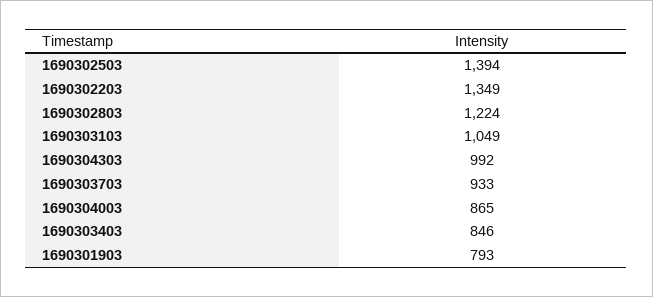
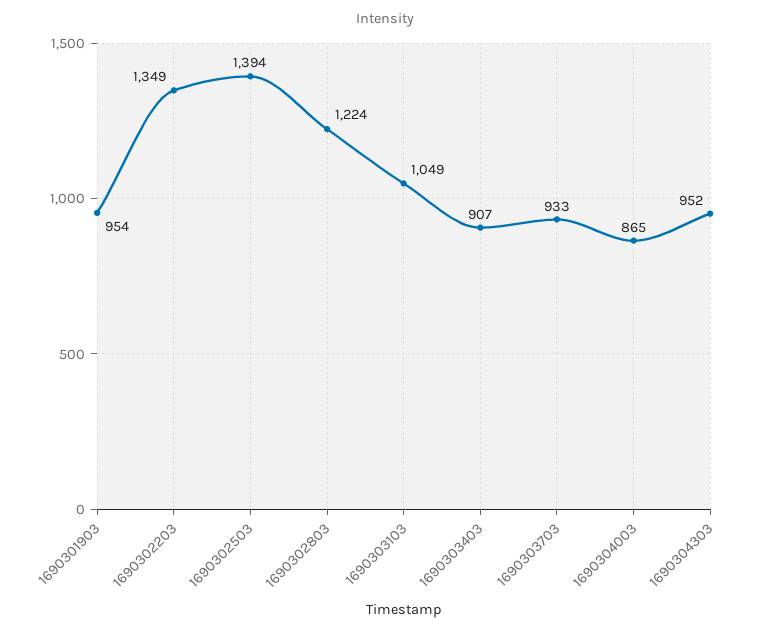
  {
    "1690302503": 1394,
    "1690302203": 1349,
    "1690302803": 1224,
    "1690303103": 1049,
-   "1690304303": 992,
+   "1690304303": 952,
    "1690303703": 933,
    "1690304003": 865,
-   "1690303403": 846,
+   "1690303403": 907,
-   "1690301903": 793
+   "1690301903": 954
  }

